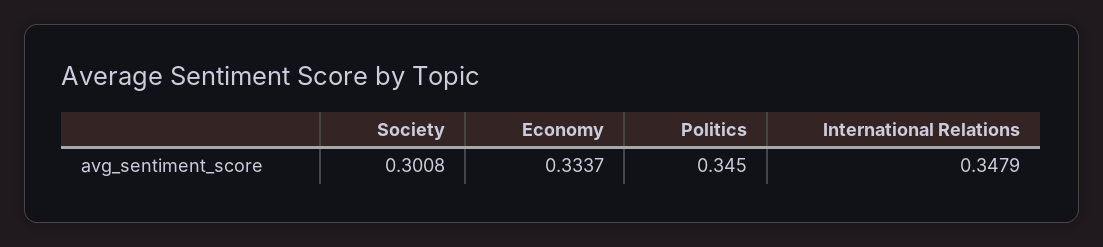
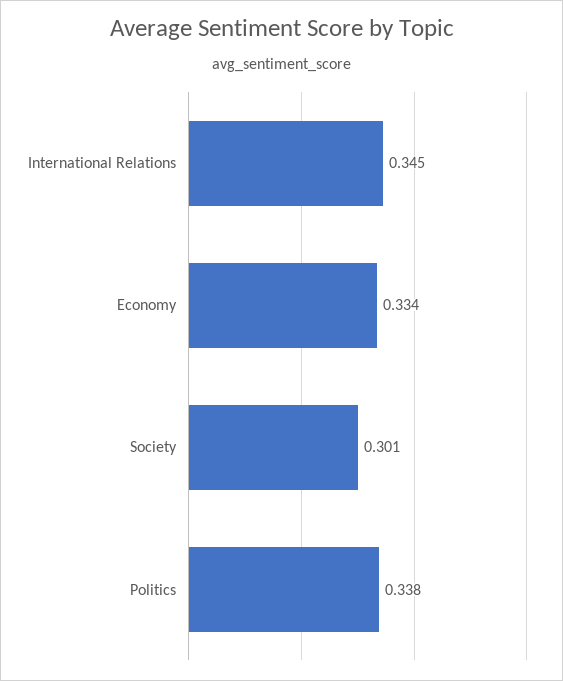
  {
    "Society": 0.3008,
    "Economy": 0.3337,
-   "Politics": 0.345,
+   "Politics": 0.338,
-   "International Relations": 0.3479
+   "International Relations": 0.345
  }

